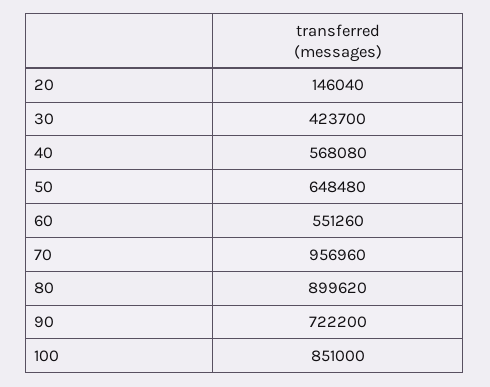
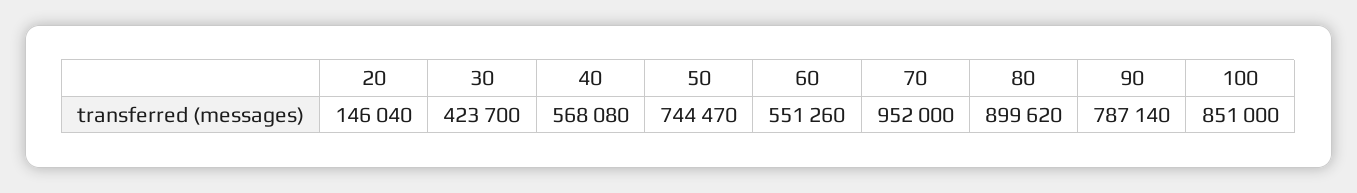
  {
    "20": 146040,
    "30": 423700,
    "40": 568080,
-   "50": 648480,
+   "50": 744470,
    "60": 551260,
-   "70": 956960,
+   "70": 952000,
    "80": 899620,
-   "90": 722200,
+   "90": 787140,
    "100": 851000
  }

